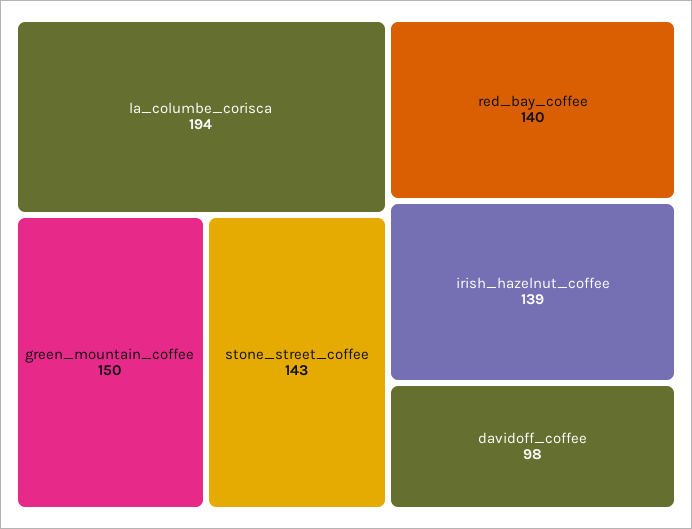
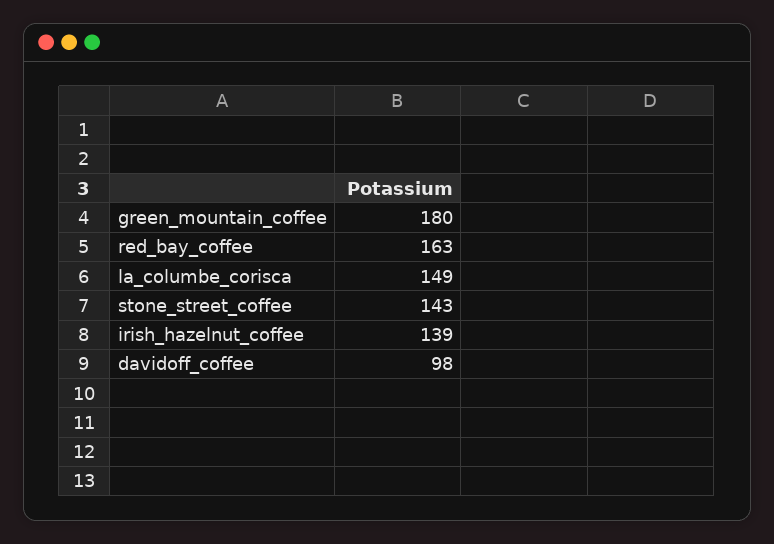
  {
-   "la_columbe_corisca": 194,
+   "la_columbe_corisca": 149,
-   "green_mountain_coffee": 150,
+   "green_mountain_coffee": 180,
    "stone_street_coffee": 143,
-   "red_bay_coffee": 140,
+   "red_bay_coffee": 163,
    "irish_hazelnut_coffee": 139,
    "davidoff_coffee": 98
  }

